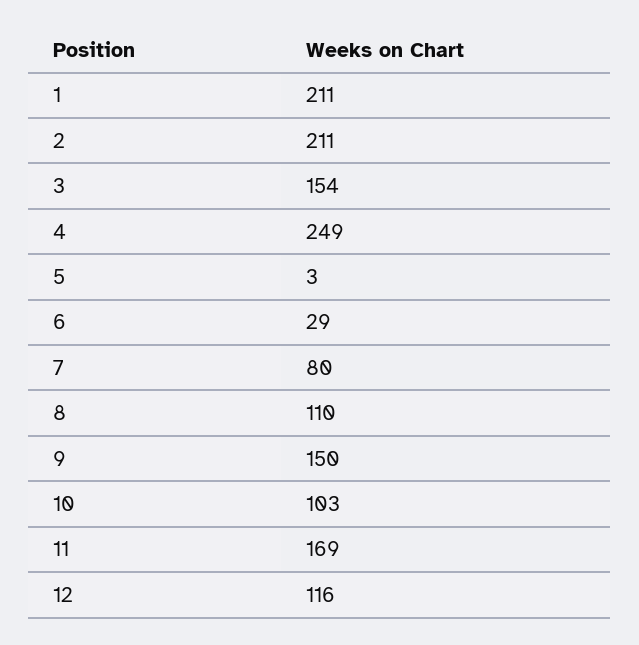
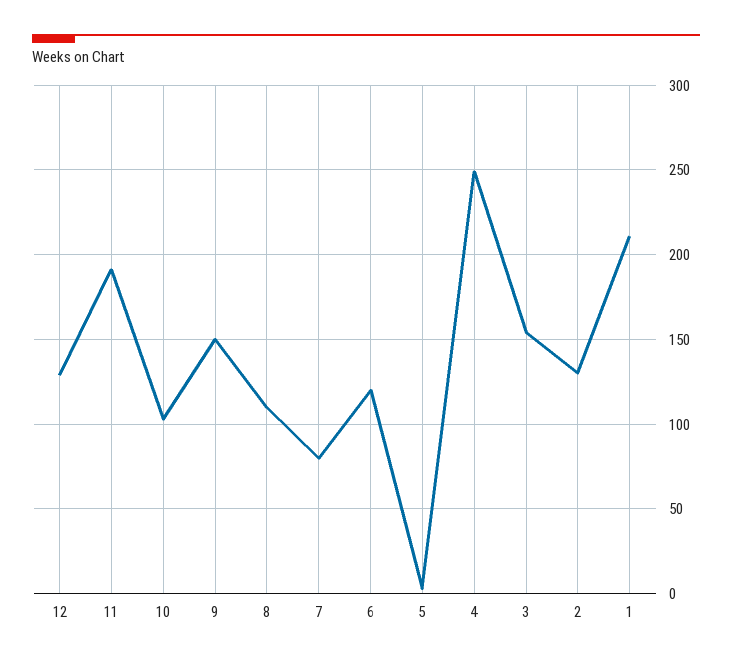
  {
    "1": 211,
-   "2": 211,
+   "2": 130,
    "3": 154,
    "4": 249,
    "5": 3,
-   "6": 29,
+   "6": 120,
    "7": 80,
    "8": 110,
    "9": 150,
    "10": 103,
-   "11": 169,
+   "11": 190,
-   "12": 116
+   "12": 130
  }

